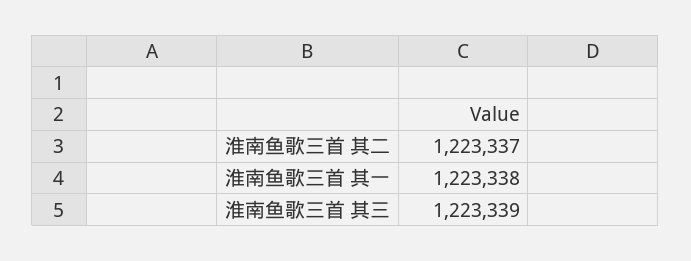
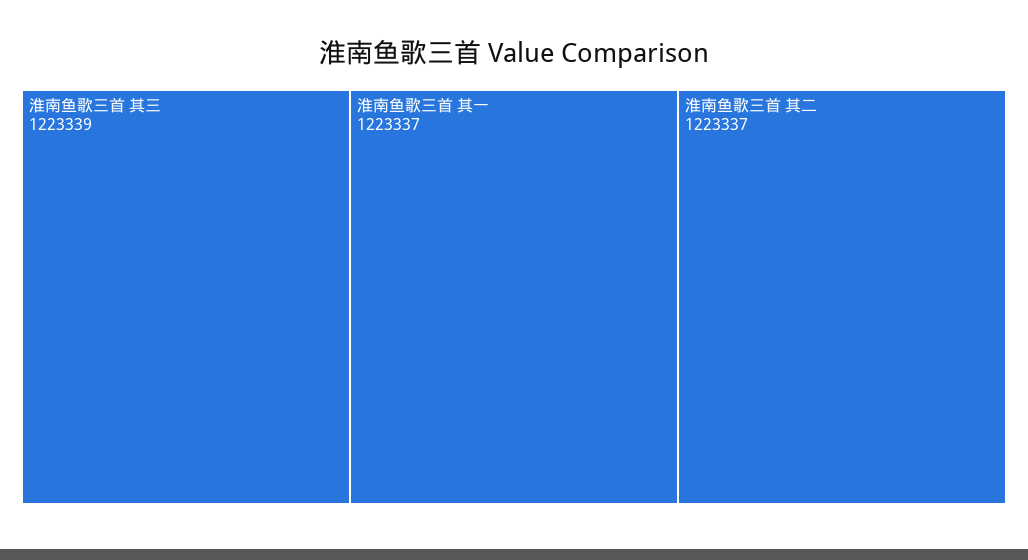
  {
    "淮南鱼歌三首 其二": 1223337,
-   "淮南鱼歌三首 其一": 1223338,
+   "淮南鱼歌三首 其一": 1223337,
    "淮南鱼歌三首 其三": 1223339
  }

